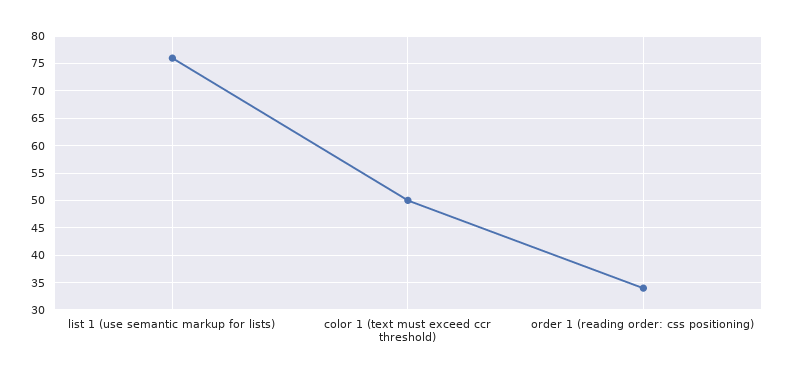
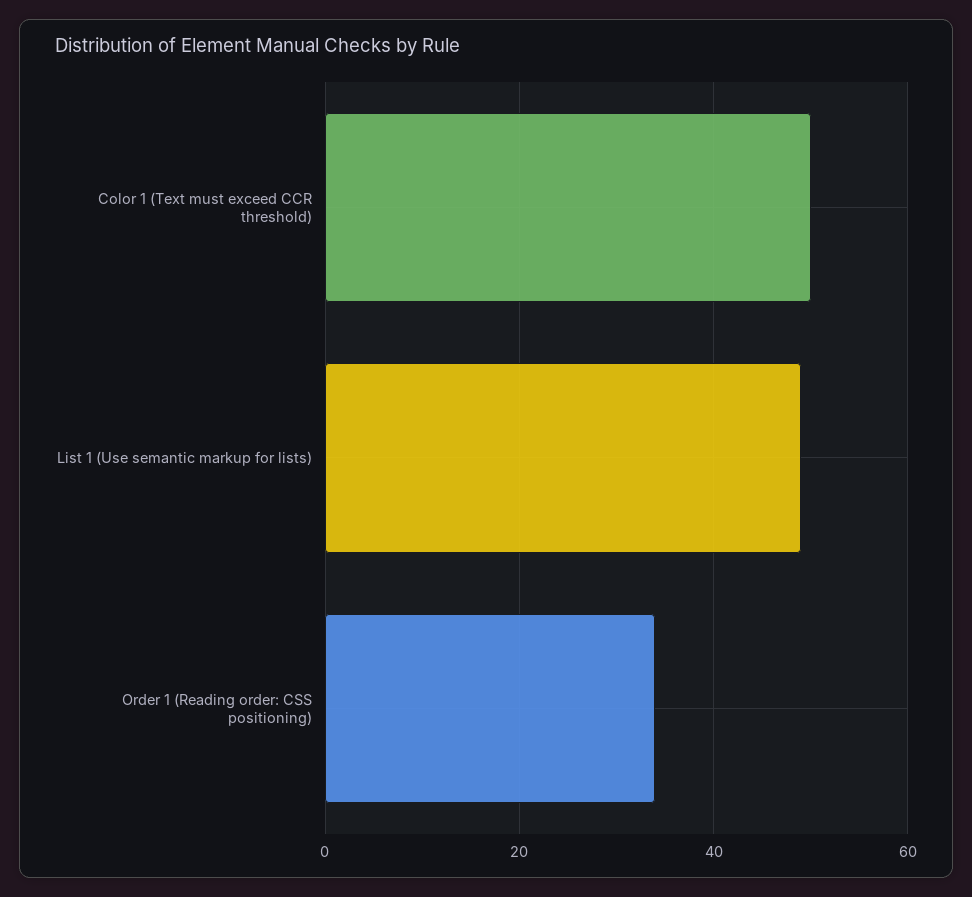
  {
-   "list 1 (use semantic markup for lists)": 75,
+   "list 1 (use semantic markup for lists)": 50,
    "color 1 (text must exceed ccr threshold)": 50,
    "order 1 (reading order: css positioning)": 35
  }

